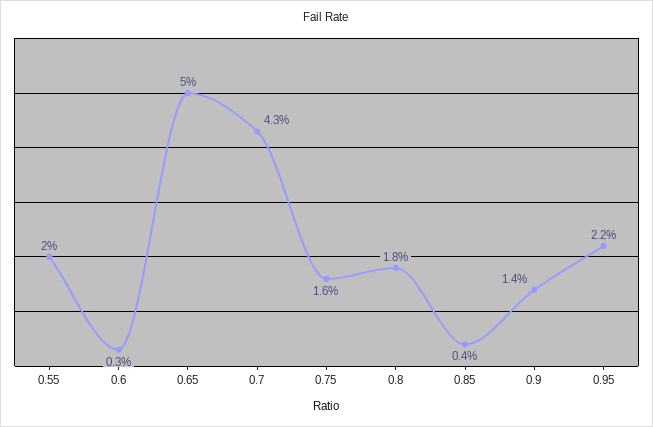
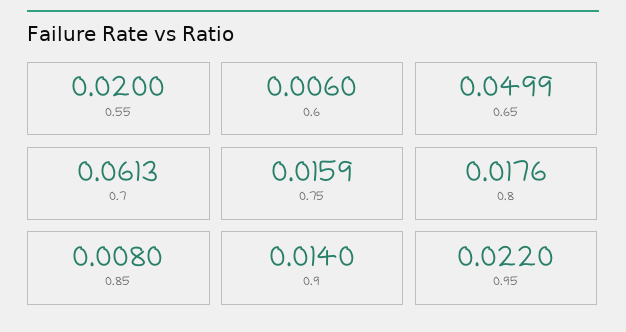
  {
    "0.55": 0.02,
-   "0.6": 0.003,
+   "0.6": 0.006,
    "0.65": 0.0499,
-   "0.7": 0.043,
+   "0.7": 0.0613,
    "0.75": 0.0159,
    "0.8": 0.0176,
-   "0.85": 0.004,
+   "0.85": 0.008,
    "0.9": 0.014,
    "0.95": 0.022
  }

